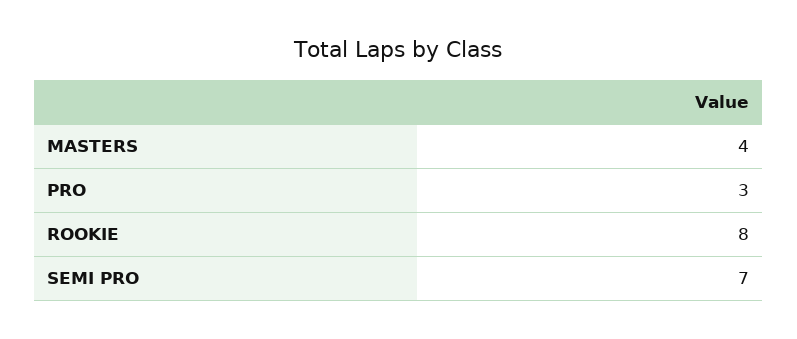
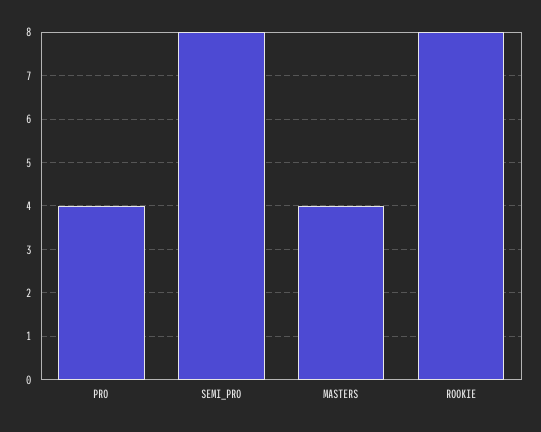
  {
    "MASTERS": 4,
-   "PRO": 3,
+   "PRO": 4,
    "ROOKIE": 8,
-   "SEMI PRO": 7
+   "SEMI PRO": 8
  }

